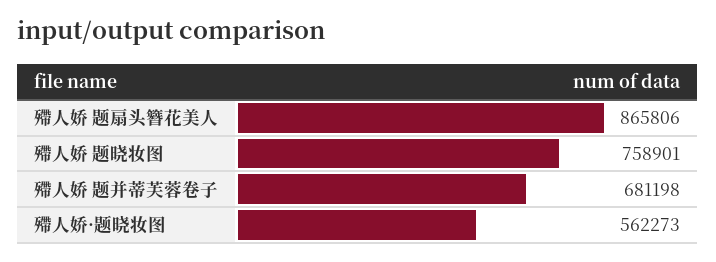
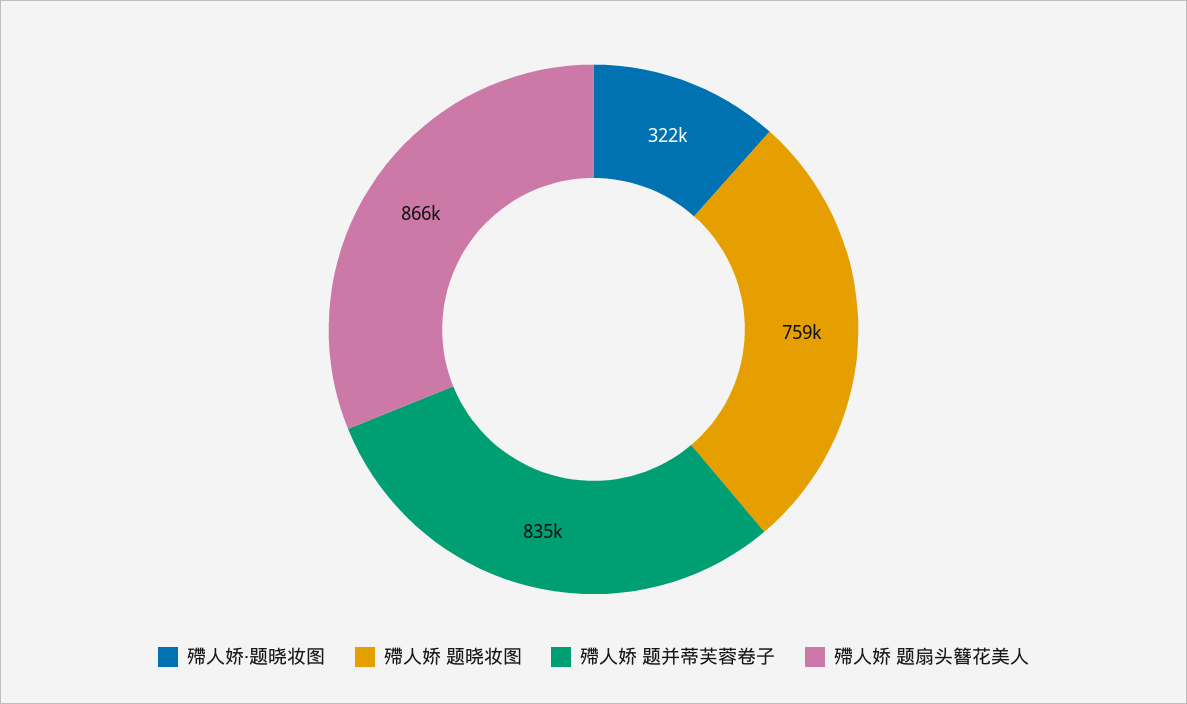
  {
    "殢人娇 题扇头簪花美人": 865806,
    "殢人娇 题晓妆图": 758901,
-   "殢人娇 题并蒂芙蓉卷子": 681198,
+   "殢人娇 题并蒂芙蓉卷子": 835000,
-   "殢人娇·题晓妆图": 562273
+   "殢人娇·题晓妆图": 322000
  }

